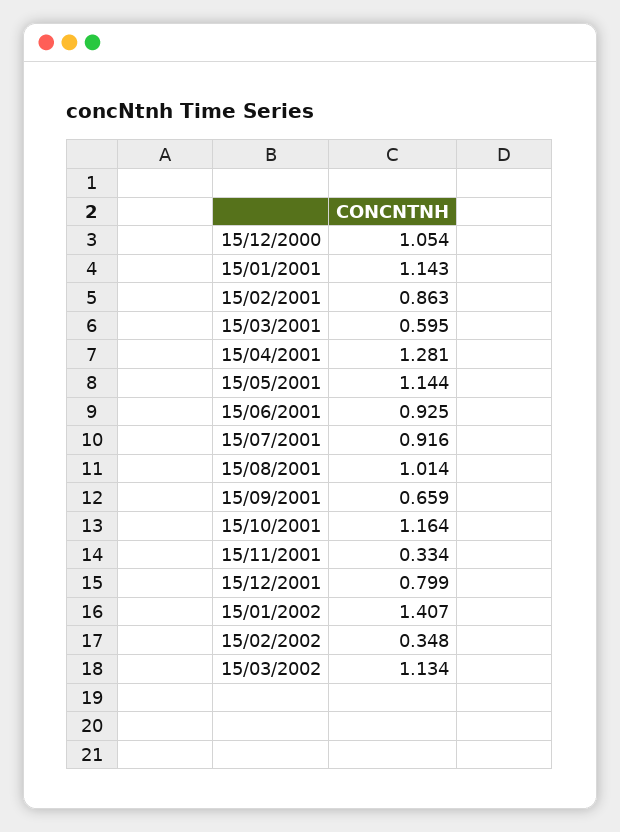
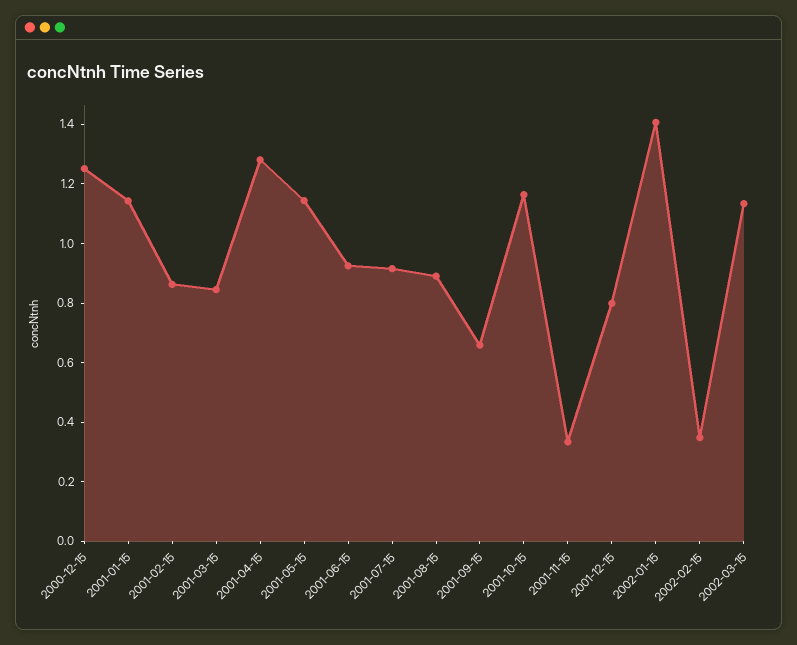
  {
-   "15/12/2000": 1.054,
+   "15/12/2000": 1.25,
    "15/01/2001": 1.143,
    "15/02/2001": 0.863,
-   "15/03/2001": 0.595,
+   "15/03/2001": 0.85,
    "15/04/2001": 1.281,
    "15/05/2001": 1.144,
    "15/06/2001": 0.925,
    "15/07/2001": 0.916,
-   "15/08/2001": 1.014,
+   "15/08/2001": 0.9,
    "15/09/2001": 0.659,
    "15/10/2001": 1.164,
    "15/11/2001": 0.334,
    "15/12/2001": 0.799,
    "15/01/2002": 1.407,
    "15/02/2002": 0.348,
    "15/03/2002": 1.134
  }

